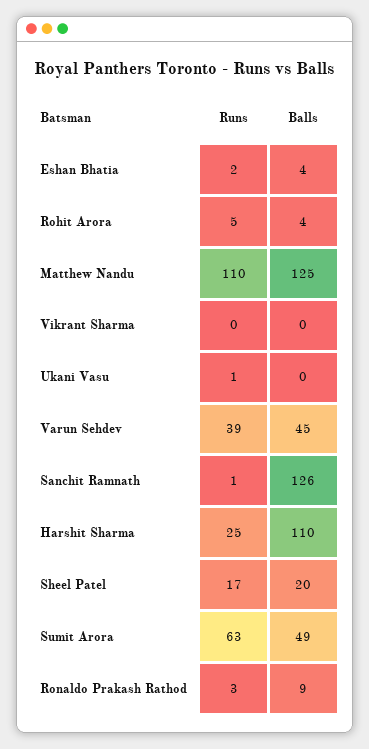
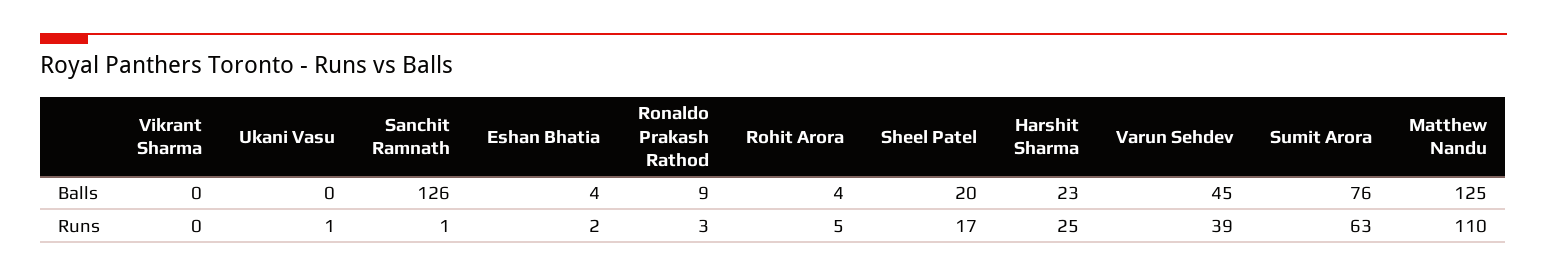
  {
    "Runs": {
      "Eshan Bhatia": 2,
      "Rohit Arora": 5,
      "Matthew Nandu": 110,
      "Vikrant Sharma": 0,
      "Ukani Vasu": 1,
      "Varun Sehdev": 39,
      "Sanchit Ramnath": 1,
      "Harshit Sharma": 25,
      "Sheel Patel": 17,
      "Sumit Arora": 63,
      "Ronaldo Prakash Rathod": 3
    },
    "Balls": {
      "Eshan Bhatia": 4,
      "Rohit Arora": 4,
      "Matthew Nandu": 125,
      "Vikrant Sharma": 0,
      "Ukani Vasu": 0,
      "Varun Sehdev": 45,
      "Sanchit Ramnath": 126,
-     "Harshit Sharma": 110,
+     "Harshit Sharma": 23,
      "Sheel Patel": 20,
-     "Sumit Arora": 49,
+     "Sumit Arora": 76,
      "Ronaldo Prakash Rathod": 9
    }
  }

